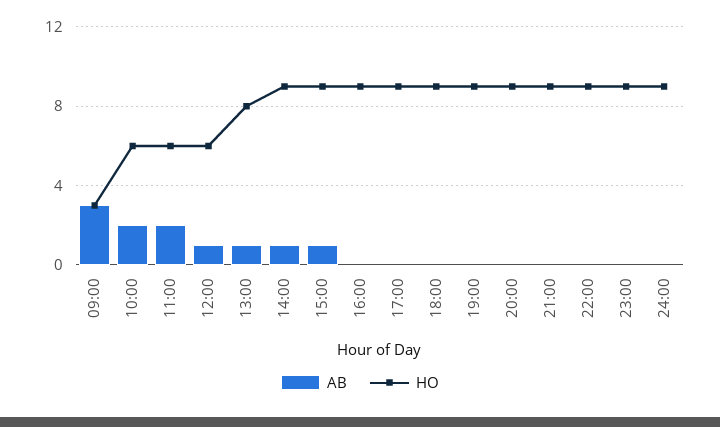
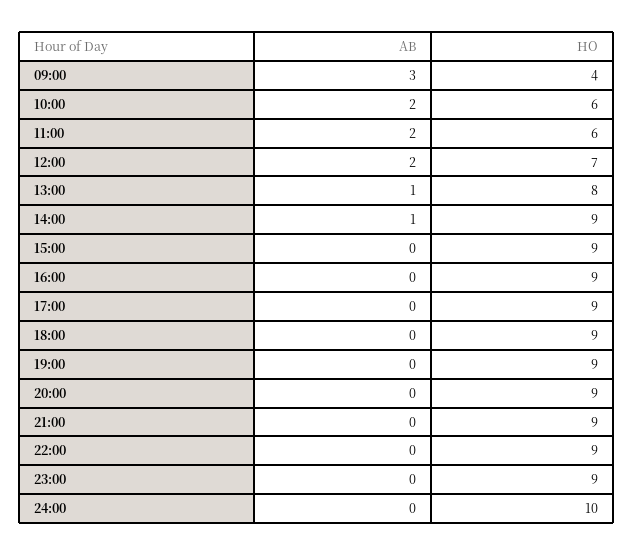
  {
    "AB": {
      "09:00": 3,
      "10:00": 2,
      "11:00": 2,
-     "12:00": 1,
+     "12:00": 2,
      "13:00": 1,
      "14:00": 1,
-     "15:00": 1,
+     "15:00": 0,
      "16:00": 0,
      "17:00": 0,
      "18:00": 0,
      "19:00": 0,
      "20:00": 0,
      "21:00": 0,
      "22:00": 0,
      "23:00": 0,
      "24:00": 0
    },
    "HO": {
-     "09:00": 3,
+     "09:00": 4,
      "10:00": 6,
      "11:00": 6,
-     "12:00": 6,
+     "12:00": 7,
      "13:00": 8,
      "14:00": 9,
      "15:00": 9,
      "16:00": 9,
      "17:00": 9,
      "18:00": 9,
      "19:00": 9,
      "20:00": 9,
      "21:00": 9,
      "22:00": 9,
      "23:00": 9,
-     "24:00": 9
+     "24:00": 10
    }
  }

